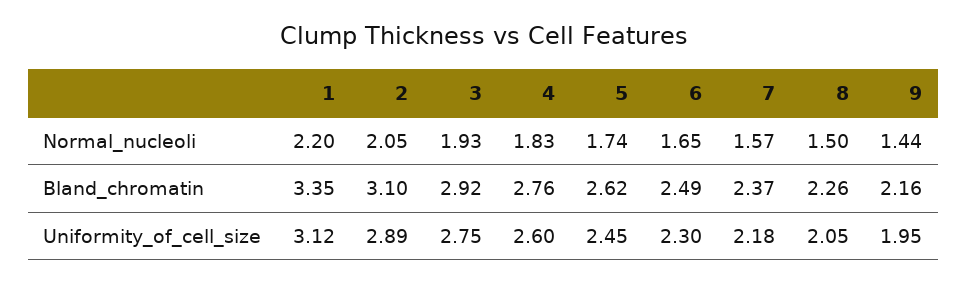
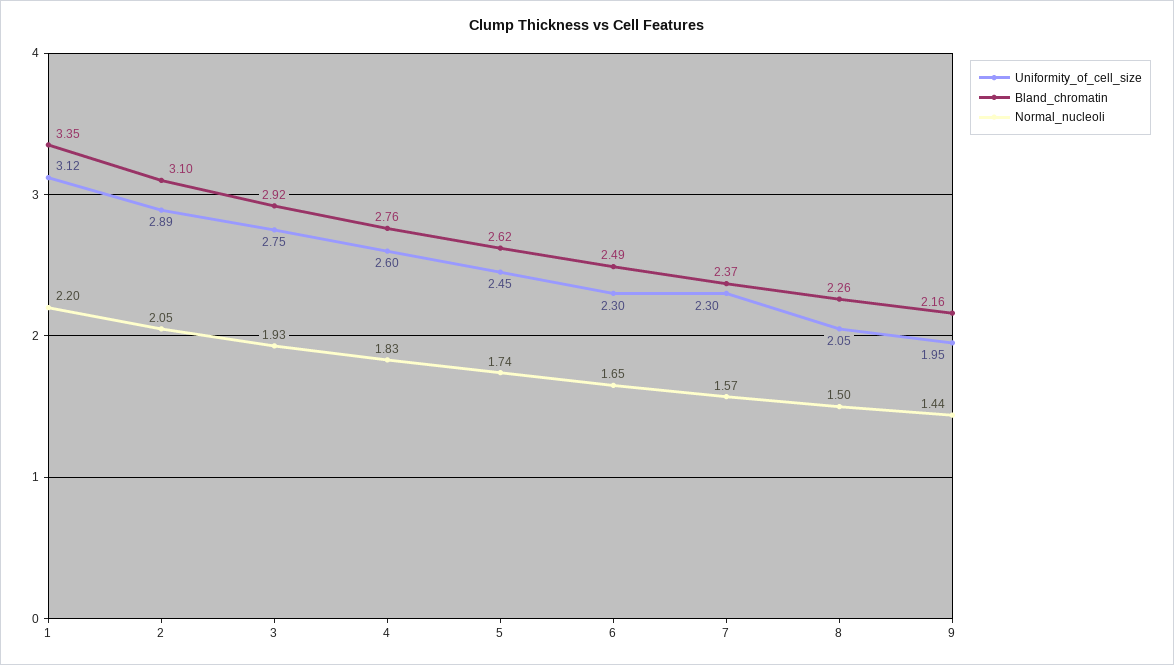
  {
    "Normal_nucleoli": {
      "1": 2.2,
      "2": 2.05,
      "3": 1.93,
      "4": 1.83,
      "5": 1.74,
      "6": 1.65,
      "7": 1.57,
      "8": 1.5,
      "9": 1.44
    },
    "Bland_chromatin": {
      "1": 3.35,
      "2": 3.1,
      "3": 2.92,
      "4": 2.76,
      "5": 2.62,
      "6": 2.49,
      "7": 2.37,
      "8": 2.26,
      "9": 2.16
    },
    "Uniformity_of_cell_size": {
      "1": 3.12,
      "2": 2.89,
      "3": 2.75,
      "4": 2.6,
      "5": 2.45,
      "6": 2.3,
-     "7": 2.18,
+     "7": 2.3,
      "8": 2.05,
      "9": 1.95
    }
  }

